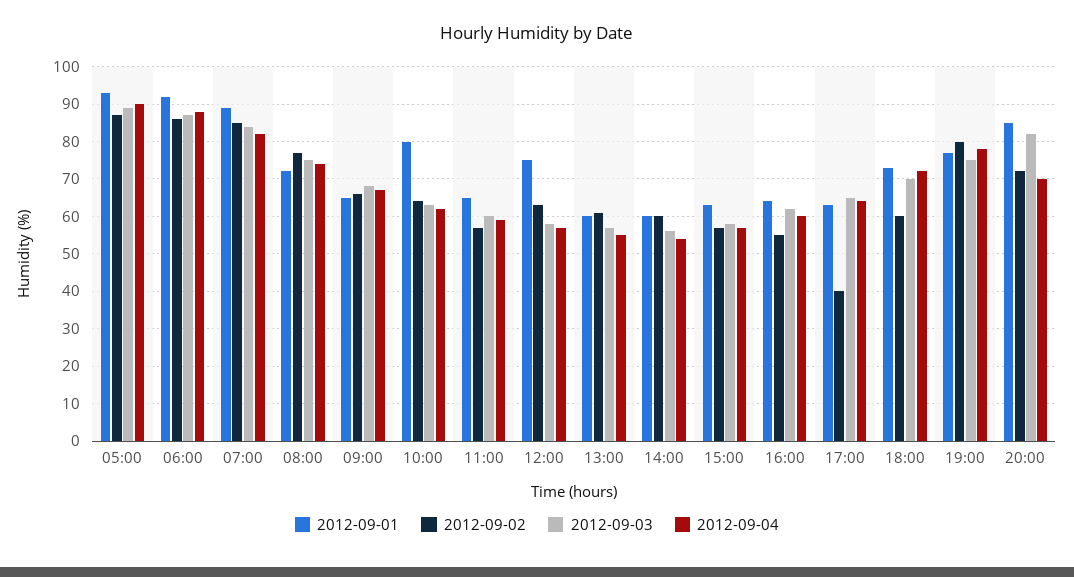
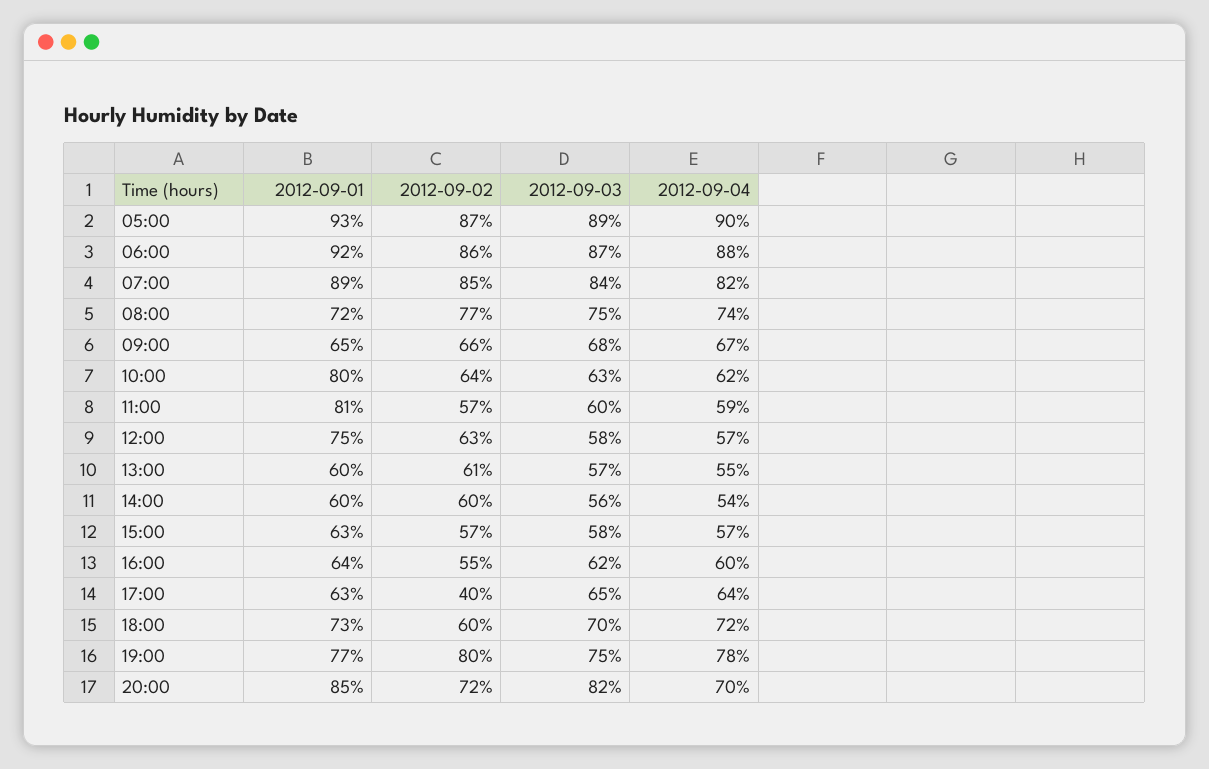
  {
    "2012-09-01": {
      "05:00": 93,
      "06:00": 92,
      "07:00": 89,
      "08:00": 72,
      "09:00": 65,
      "10:00": 80,
-     "11:00": 65,
+     "11:00": 81,
      "12:00": 75,
      "13:00": 60,
      "14:00": 60,
      "15:00": 63,
      "16:00": 64,
      "17:00": 63,
      "18:00": 73,
      "19:00": 77,
      "20:00": 85
    },
    "2012-09-02": {
      "05:00": 87,
      "06:00": 86,
      "07:00": 85,
      "08:00": 77,
      "09:00": 66,
      "10:00": 64,
      "11:00": 57,
      "12:00": 63,
      "13:00": 61,
      "14:00": 60,
      "15:00": 57,
      "16:00": 55,
      "17:00": 40,
      "18:00": 60,
      "19:00": 80,
      "20:00": 72
    },
    "2012-09-03": {
      "05:00": 89,
      "06:00": 87,
      "07:00": 84,
      "08:00": 75,
      "09:00": 68,
      "10:00": 63,
      "11:00": 60,
      "12:00": 58,
      "13:00": 57,
      "14:00": 56,
      "15:00": 58,
      "16:00": 62,
      "17:00": 65,
      "18:00": 70,
      "19:00": 75,
      "20:00": 82
    },
    "2012-09-04": {
      "05:00": 90,
      "06:00": 88,
      "07:00": 82,
      "08:00": 74,
      "09:00": 67,
      "10:00": 62,
      "11:00": 59,
      "12:00": 57,
      "13:00": 55,
      "14:00": 54,
      "15:00": 57,
      "16:00": 60,
      "17:00": 64,
      "18:00": 72,
      "19:00": 78,
      "20:00": 70
    }
  }

